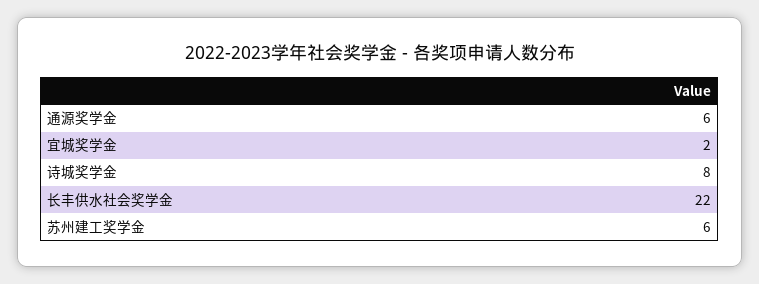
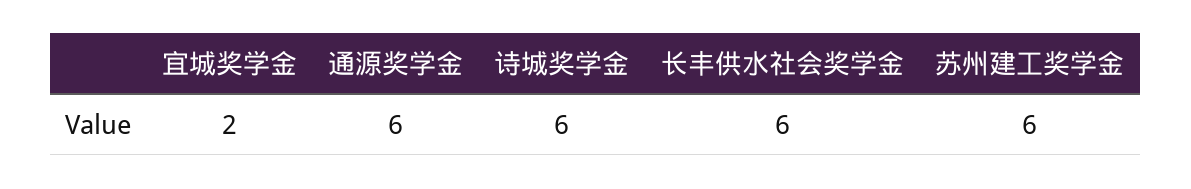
  {
    "通源奖学金": 6,
    "宜城奖学金": 2,
-   "诗城奖学金": 8,
+   "诗城奖学金": 6,
-   "长丰供水社会奖学金": 22,
+   "长丰供水社会奖学金": 6,
    "苏州建工奖学金": 6
  }

